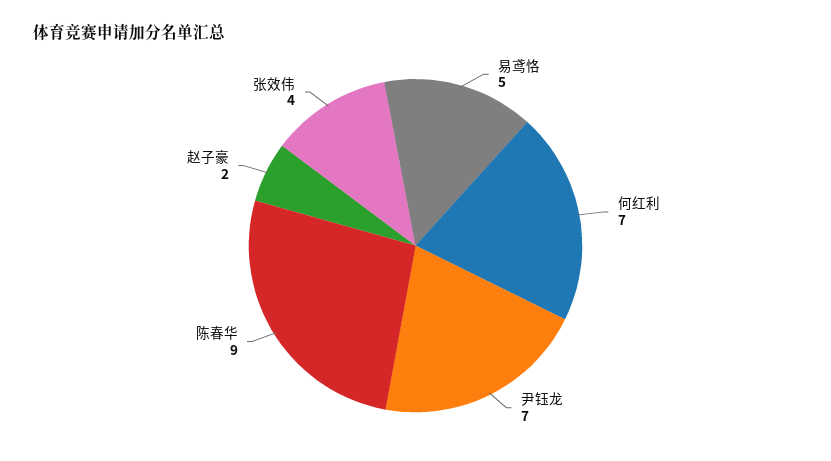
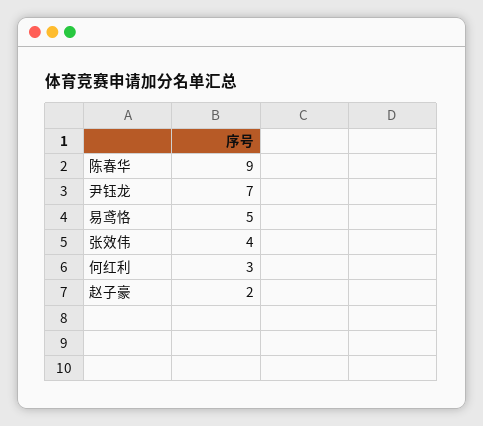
  {
    "易鸢恪": 5,
-   "何红利": 7,
+   "何红利": 3,
    "尹钰龙": 7,
    "陈春华": 9,
    "赵子豪": 2,
    "张效伟": 4
  }

